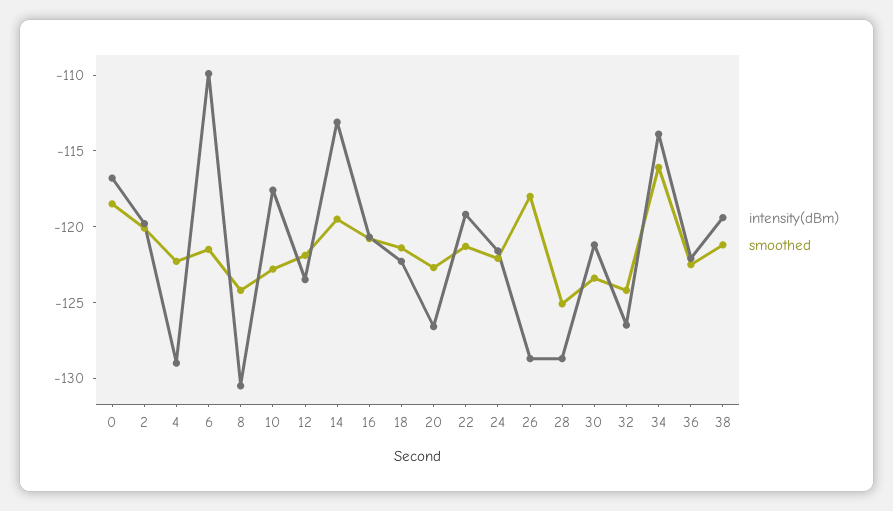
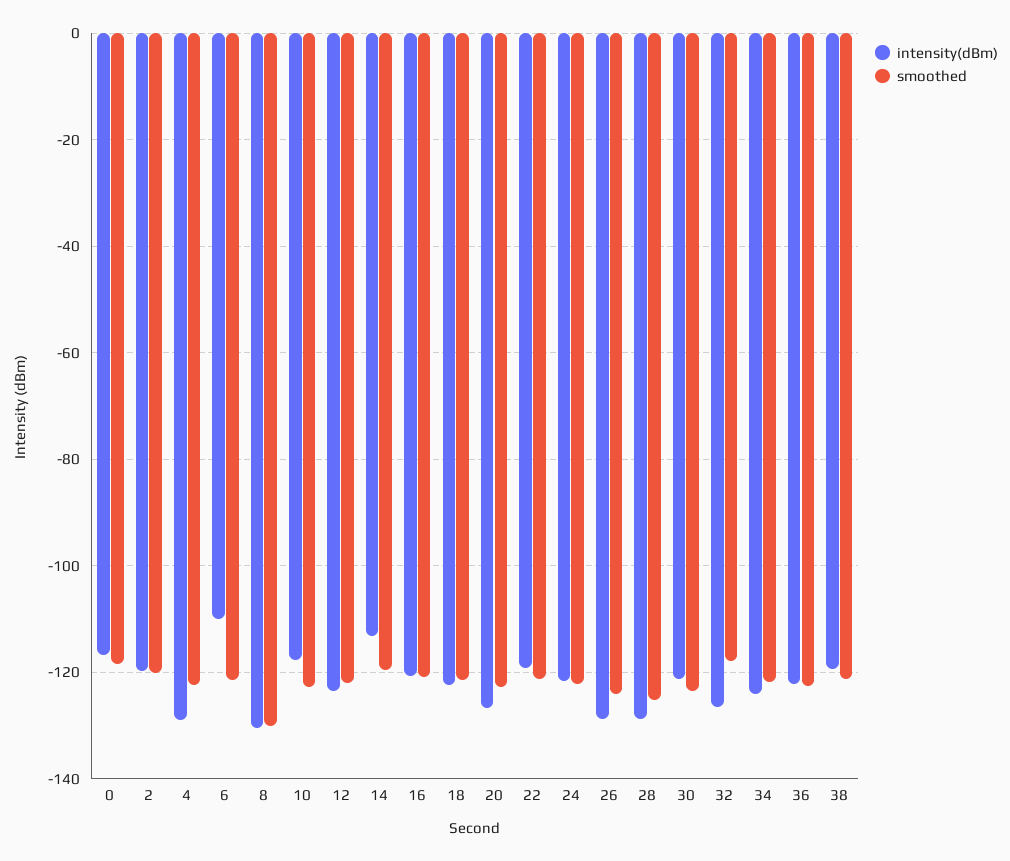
  {
    "intensity(dBm)": {
      "0": -117,
      "2": -120,
      "4": -129,
      "6": -110,
      "8": -131,
      "10": -118,
      "12": -124,
      "14": -113,
      "16": -121,
      "18": -122,
      "20": -127,
      "22": -119,
      "24": -122,
      "26": -129,
      "28": -129,
      "30": -121,
      "32": -127,
-     "34": -114,
+     "34": -124,
      "36": -122,
      "38": -119
    },
    "smoothed": {
      "0": -119,
      "2": -120,
      "4": -122,
      "6": -122,
-     "8": -124,
+     "8": -130,
      "10": -123,
      "12": -122,
      "14": -120,
      "16": -121,
      "18": -121,
      "20": -123,
      "22": -121,
      "24": -122,
-     "26": -118,
+     "26": -124,
      "28": -125,
      "30": -123,
-     "32": -124,
+     "32": -118,
-     "34": -116,
+     "34": -122,
      "36": -123,
      "38": -121
    }
  }

